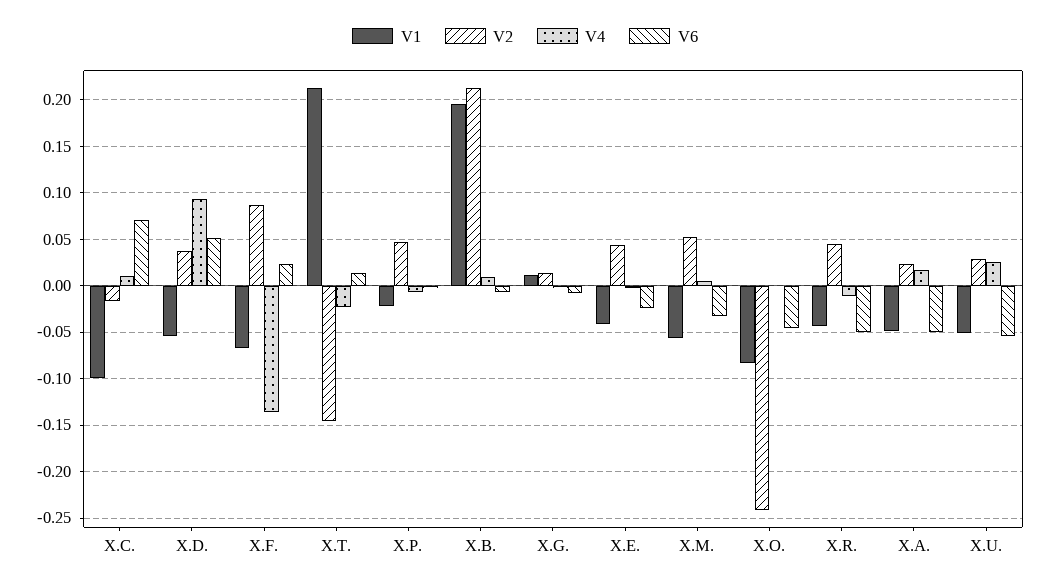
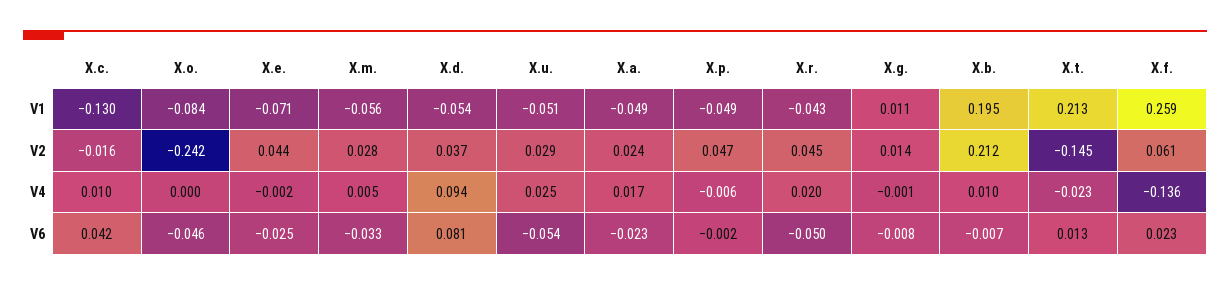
  {
    "V1": {
-     "X.C.": -0.1,
+     "X.C.": -0.13,
      "X.D.": -0.054,
-     "X.F.": -0.07,
+     "X.F.": 0.259,
      "X.T.": 0.213,
-     "X.P.": -0.02,
+     "X.P.": -0.049,
      "X.B.": 0.195,
      "X.G.": 0.011,
-     "X.E.": -0.04,
+     "X.E.": -0.071,
      "X.M.": -0.056,
      "X.O.": -0.084,
      "X.R.": -0.043,
      "X.A.": -0.049,
      "X.U.": -0.051
    },
    "V2": {
      "X.C.": -0.016,
      "X.D.": 0.037,
-     "X.F.": 0.09,
+     "X.F.": 0.061,
      "X.T.": -0.145,
      "X.P.": 0.047,
      "X.B.": 0.212,
      "X.G.": 0.014,
      "X.E.": 0.044,
-     "X.M.": 0.05,
+     "X.M.": 0.028,
      "X.O.": -0.242,
      "X.R.": 0.045,
      "X.A.": 0.024,
      "X.U.": 0.029
    },
    "V4": {
      "X.C.": 0.01,
      "X.D.": 0.094,
      "X.F.": -0.136,
      "X.T.": -0.023,
      "X.P.": -0.006,
      "X.B.": 0.01,
      "X.G.": -0.001,
      "X.E.": -0.002,
      "X.M.": 0.005,
      "X.O.": 0,
-     "X.R.": -0.01,
+     "X.R.": 0.02,
      "X.A.": 0.017,
      "X.U.": 0.025
    },
    "V6": {
-     "X.C.": 0.07,
+     "X.C.": 0.042,
-     "X.D.": 0.05,
+     "X.D.": 0.081,
      "X.F.": 0.023,
      "X.T.": 0.013,
      "X.P.": -0.002,
      "X.B.": -0.007,
      "X.G.": -0.008,
      "X.E.": -0.025,
      "X.M.": -0.033,
      "X.O.": -0.046,
      "X.R.": -0.05,
-     "X.A.": -0.05,
+     "X.A.": -0.023,
      "X.U.": -0.054
    }
  }

